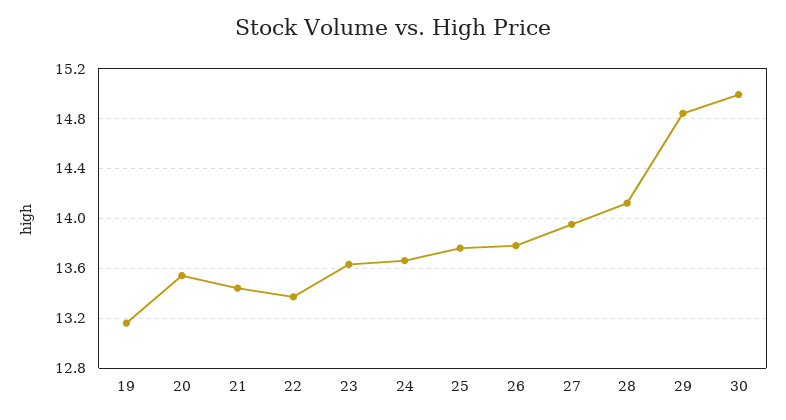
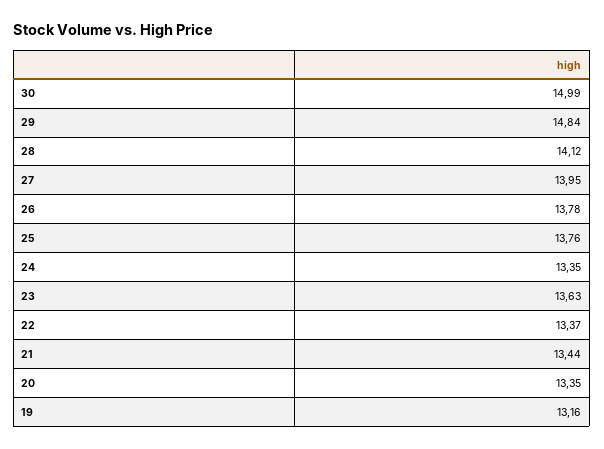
  {
    "19": 13.16,
-   "20": 13.55,
+   "20": 13.35,
    "21": 13.44,
    "22": 13.37,
    "23": 13.63,
-   "24": 13.65,
+   "24": 13.35,
    "25": 13.76,
    "26": 13.78,
    "27": 13.95,
    "28": 14.12,
    "29": 14.84,
    "30": 14.99
  }

